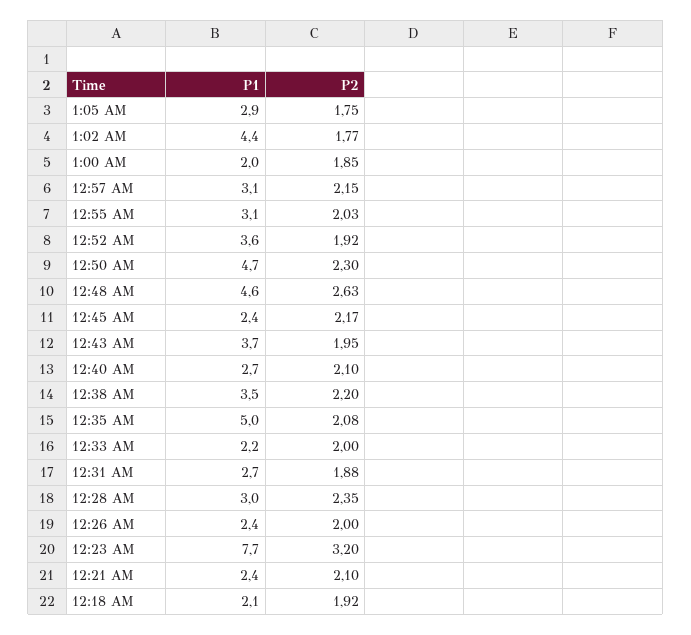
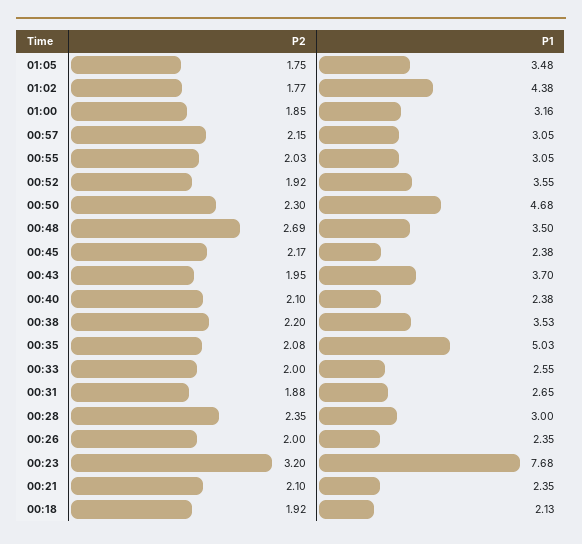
  {
    "P1": {
-     "1:05 AM": 2.9,
+     "1:05 AM": 3.48,
      "1:02 AM": 4.38,
-     "1:00 AM": 2,
+     "1:00 AM": 3.16,
      "12:57 AM": 3.05,
      "12:55 AM": 3.05,
      "12:52 AM": 3.55,
      "12:50 AM": 4.68,
-     "12:48 AM": 4.6,
+     "12:48 AM": 3.5,
      "12:45 AM": 2.38,
      "12:43 AM": 3.7,
-     "12:40 AM": 2.7,
+     "12:40 AM": 2.38,
      "12:38 AM": 3.53,
      "12:35 AM": 5.03,
-     "12:33 AM": 2.2,
+     "12:33 AM": 2.55,
      "12:31 AM": 2.65,
      "12:28 AM": 3,
      "12:26 AM": 2.35,
      "12:23 AM": 7.68,
      "12:21 AM": 2.35,
      "12:18 AM": 2.13
    },
    "P2": {
      "1:05 AM": 1.75,
      "1:02 AM": 1.77,
      "1:00 AM": 1.85,
      "12:57 AM": 2.15,
      "12:55 AM": 2.03,
      "12:52 AM": 1.92,
      "12:50 AM": 2.3,
-     "12:48 AM": 2.63,
+     "12:48 AM": 2.69,
      "12:45 AM": 2.17,
      "12:43 AM": 1.95,
      "12:40 AM": 2.1,
      "12:38 AM": 2.2,
      "12:35 AM": 2.08,
      "12:33 AM": 2,
      "12:31 AM": 1.88,
      "12:28 AM": 2.35,
      "12:26 AM": 2,
      "12:23 AM": 3.2,
      "12:21 AM": 2.1,
      "12:18 AM": 1.92
    }
  }

